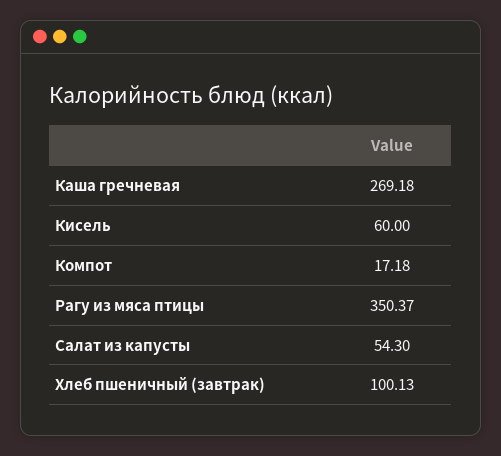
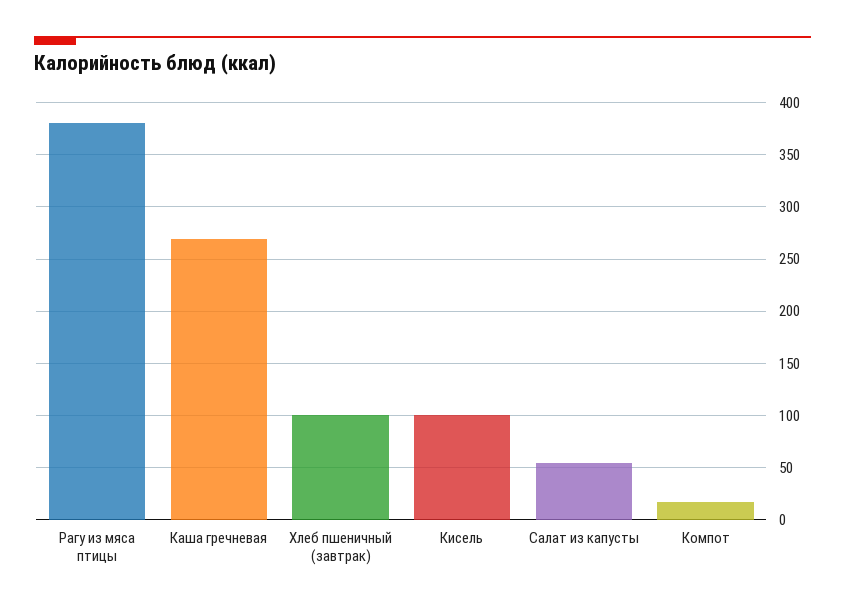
  {
    "Каша гречневая": 269.18,
-   "Кисель": 60,
+   "Кисель": 100,
    "Компот": 17.18,
-   "Рагу из мяса птицы": 350.37,
+   "Рагу из мяса птицы": 380,
    "Салат из капусты": 54.3,
    "Хлеб пшеничный (завтрак)": 100.13
  }

